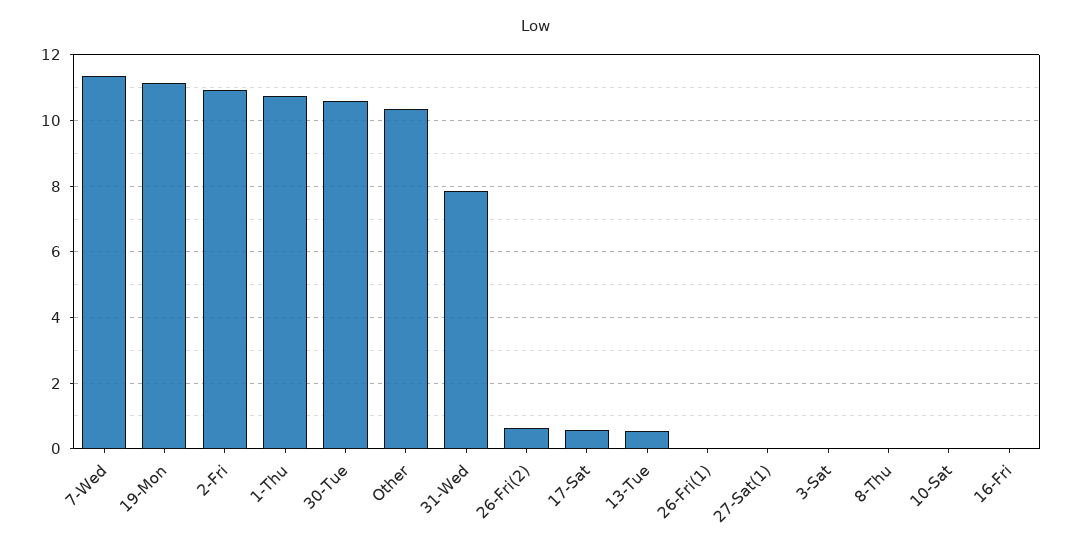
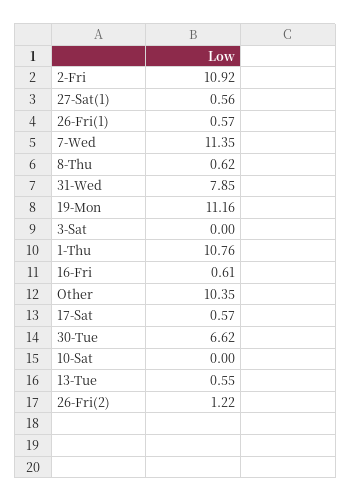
  {
    "7-Wed": 11.35,
    "19-Mon": 11.16,
    "2-Fri": 10.92,
    "1-Thu": 10.76,
-   "30-Tue": 10.6,
+   "30-Tue": 6.62,
    "Other": 10.35,
    "31-Wed": 7.85,
-   "26-Fri(2)": 0.6,
+   "26-Fri(2)": 1.22,
    "17-Sat": 0.57,
    "13-Tue": 0.55,
-   "26-Fri(1)": 0,
+   "26-Fri(1)": 0.57,
-   "27-Sat(1)": 0,
+   "27-Sat(1)": 0.56,
    "3-Sat": 0,
-   "8-Thu": 0,
+   "8-Thu": 0.62,
    "10-Sat": 0,
-   "16-Fri": 0
+   "16-Fri": 0.61
  }

